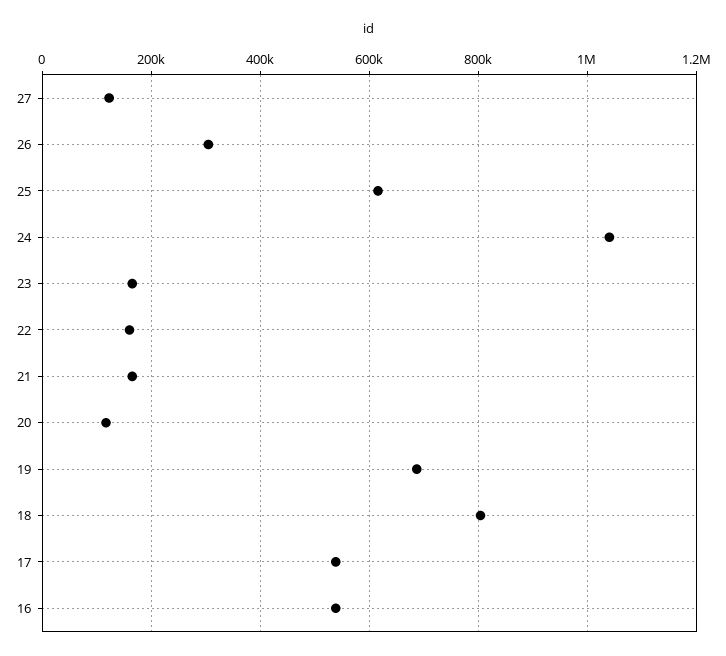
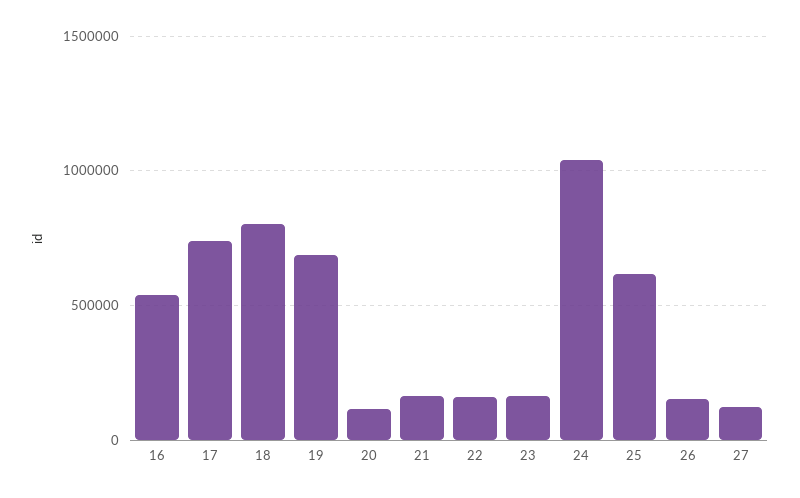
  {
    "27": 120000,
-   "26": 300000,
+   "26": 150000,
    "25": 620000,
    "24": 1040000,
    "23": 160000,
    "22": 160000,
    "21": 160000,
    "20": 120000,
    "19": 680000,
    "18": 800000,
-   "17": 540000,
+   "17": 750000,
    "16": 540000
  }

